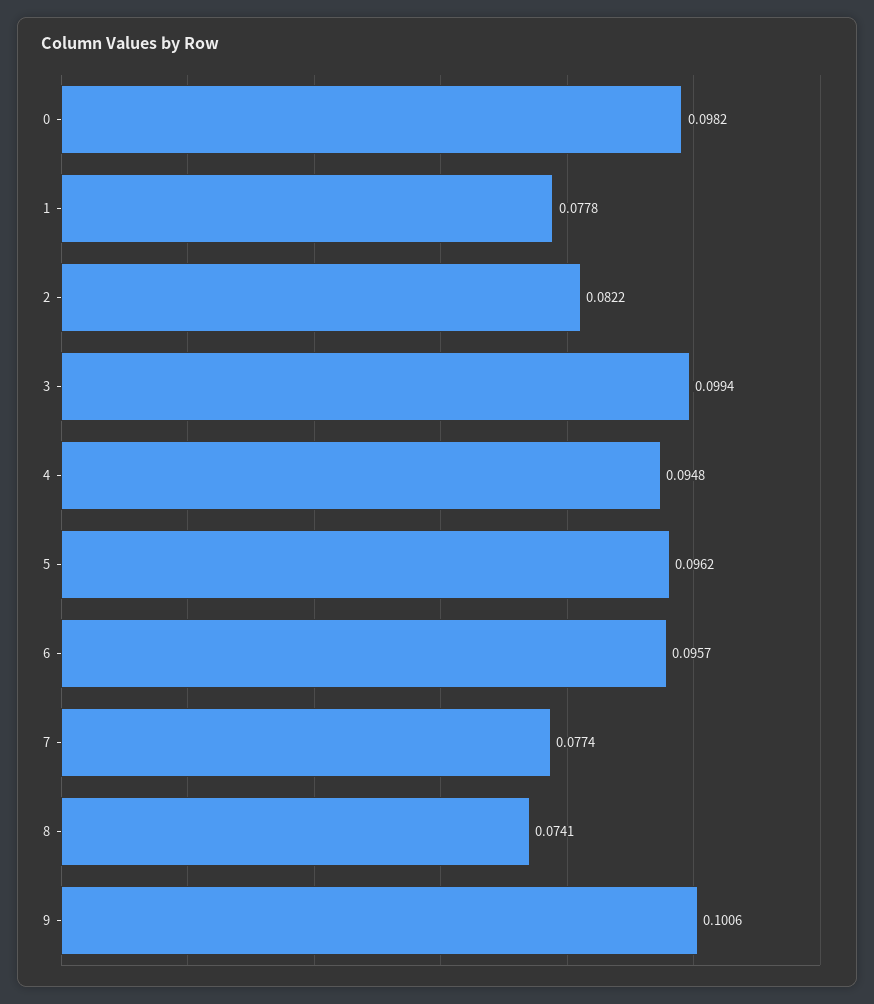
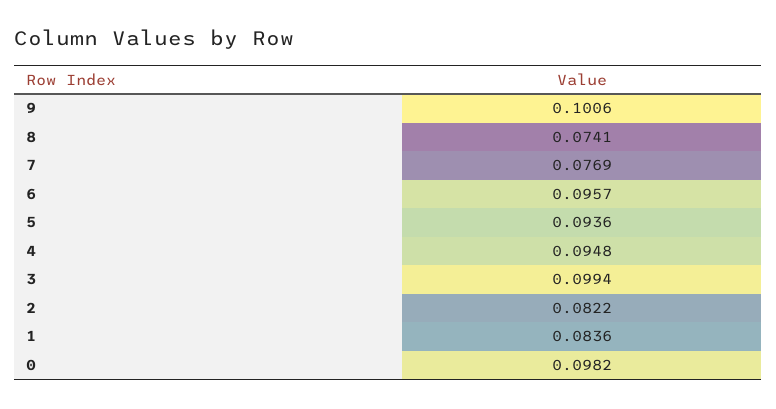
  {
    "0": 0.0982,
-   "1": 0.0778,
+   "1": 0.0836,
    "2": 0.0822,
    "3": 0.0994,
    "4": 0.0948,
-   "5": 0.0962,
+   "5": 0.0936,
    "6": 0.0957,
-   "7": 0.0774,
+   "7": 0.0769,
    "8": 0.0741,
    "9": 0.1006
  }

